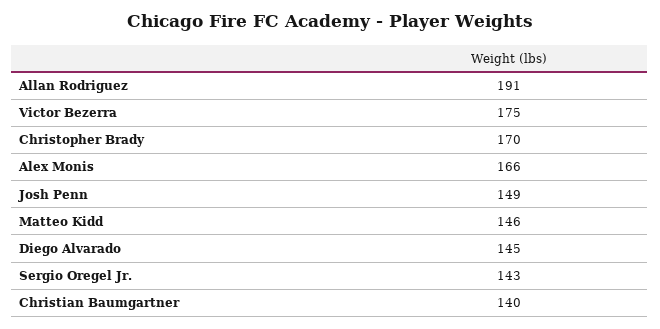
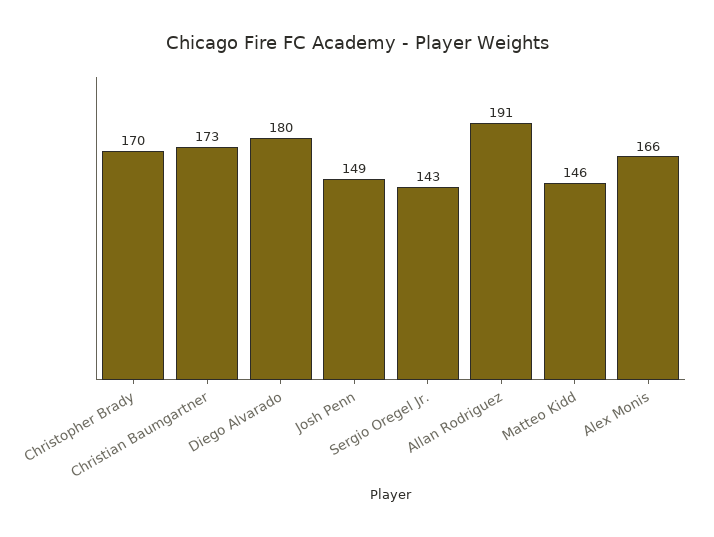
  {
    "Allan Rodriguez": 191,
-   "Victor Bezerra": 175,
    "Christopher Brady": 170,
    "Alex Monis": 166,
    "Josh Penn": 149,
    "Matteo Kidd": 146,
-   "Diego Alvarado": 145,
+   "Diego Alvarado": 180,
    "Sergio Oregel Jr.": 143,
-   "Christian Baumgartner": 140
+   "Christian Baumgartner": 173
  }

